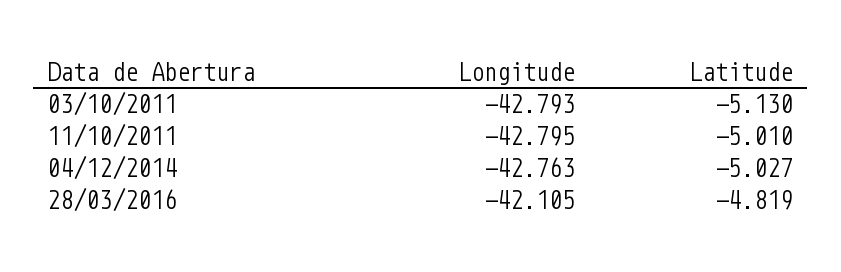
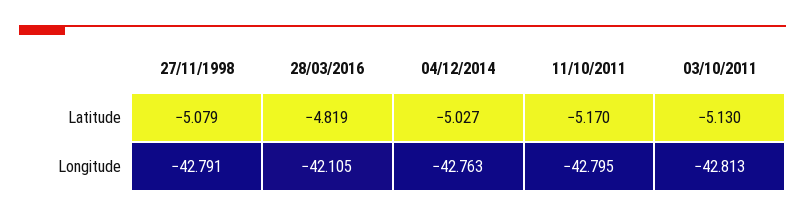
  {
    "Longitude": {
-     "03/10/2011": -42.793,
+     "03/10/2011": -42.813,
      "11/10/2011": -42.795,
      "04/12/2014": -42.763,
-     "28/03/2016": -42.105
+     "28/03/2016": -42.105,
+     "27/11/1998": -42.791
    },
    "Latitude": {
      "03/10/2011": -5.13,
-     "11/10/2011": -5.01,
+     "11/10/2011": -5.17,
      "04/12/2014": -5.027,
-     "28/03/2016": -4.819
+     "28/03/2016": -4.819,
+     "27/11/1998": -5.079
    }
  }

